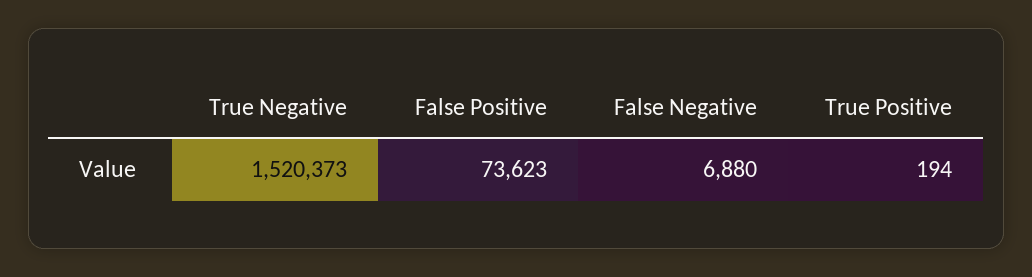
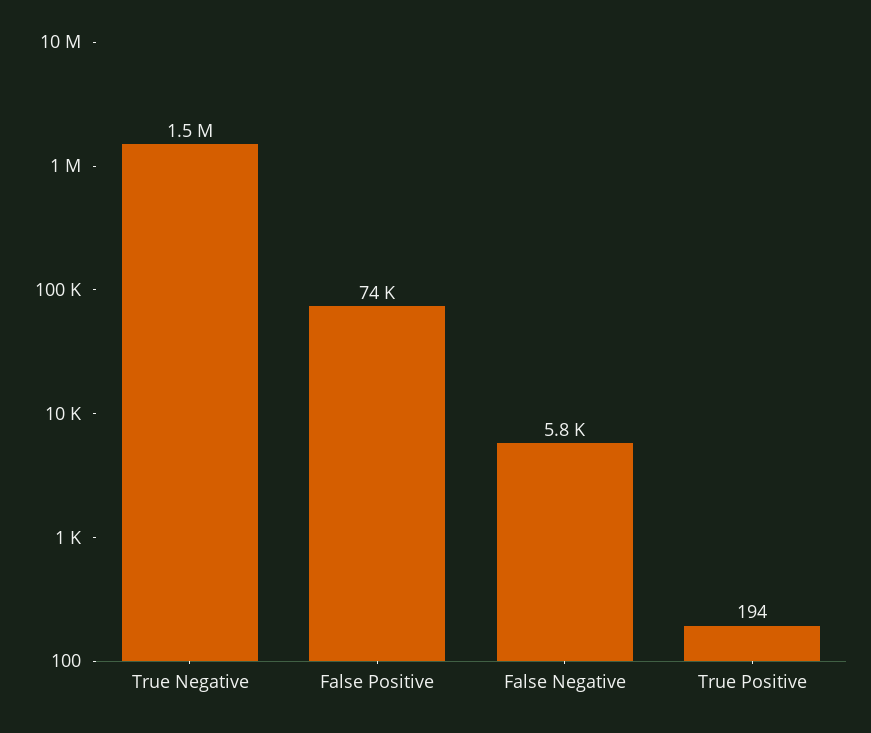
  {
    "True Negative": 1520373,
    "False Positive": 73623,
-   "False Negative": 6880,
+   "False Negative": 5800,
    "True Positive": 194
  }

